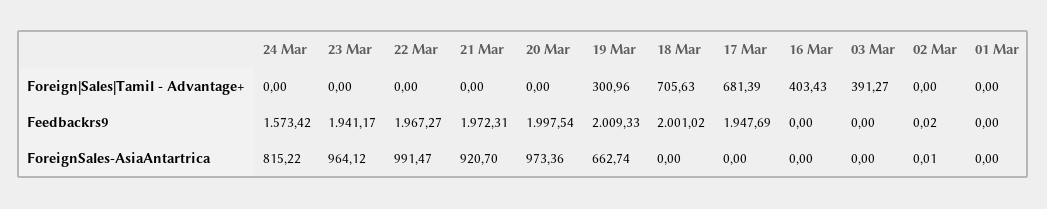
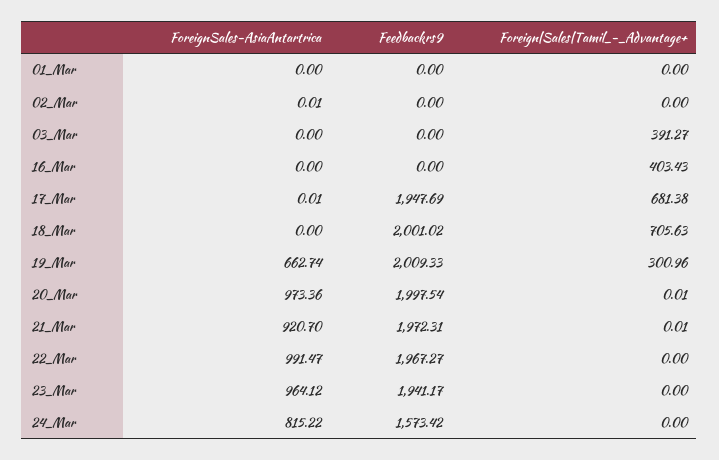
  {
    "24 Mar": {
      "Foreign|Sales|Tamil - Advantage+": 0,
      "Feedbackrs9": 1573.42,
      "ForeignSales-AsiaAntartrica": 815.22
    },
    "23 Mar": {
      "Foreign|Sales|Tamil - Advantage+": 0,
      "Feedbackrs9": 1941.17,
      "ForeignSales-AsiaAntartrica": 964.12
    },
    "22 Mar": {
      "Foreign|Sales|Tamil - Advantage+": 0,
      "Feedbackrs9": 1967.27,
      "ForeignSales-AsiaAntartrica": 991.47
    },
    "21 Mar": {
-     "Foreign|Sales|Tamil - Advantage+": 0,
+     "Foreign|Sales|Tamil - Advantage+": 0.01,
      "Feedbackrs9": 1972.31,
      "ForeignSales-AsiaAntartrica": 920.7
    },
    "20 Mar": {
-     "Foreign|Sales|Tamil - Advantage+": 0,
+     "Foreign|Sales|Tamil - Advantage+": 0.01,
      "Feedbackrs9": 1997.54,
      "ForeignSales-AsiaAntartrica": 973.36
    },
    "19 Mar": {
      "Foreign|Sales|Tamil - Advantage+": 300.96,
      "Feedbackrs9": 2009.33,
      "ForeignSales-AsiaAntartrica": 662.74
    },
    "18 Mar": {
      "Foreign|Sales|Tamil - Advantage+": 705.63,
      "Feedbackrs9": 2001.02,
      "ForeignSales-AsiaAntartrica": 0
    },
    "17 Mar": {
-     "Foreign|Sales|Tamil - Advantage+": 681.39,
+     "Foreign|Sales|Tamil - Advantage+": 681.38,
      "Feedbackrs9": 1947.69,
-     "ForeignSales-AsiaAntartrica": 0
+     "ForeignSales-AsiaAntartrica": 0.01
    },
    "16 Mar": {
      "Foreign|Sales|Tamil - Advantage+": 403.43,
      "Feedbackrs9": 0,
      "ForeignSales-AsiaAntartrica": 0
    },
    "03 Mar": {
      "Foreign|Sales|Tamil - Advantage+": 391.27,
      "Feedbackrs9": 0,
      "ForeignSales-AsiaAntartrica": 0
    },
    "02 Mar": {
      "Foreign|Sales|Tamil - Advantage+": 0,
-     "Feedbackrs9": 0.02,
+     "Feedbackrs9": 0,
      "ForeignSales-AsiaAntartrica": 0.01
    },
    "01 Mar": {
      "Foreign|Sales|Tamil - Advantage+": 0,
      "Feedbackrs9": 0,
      "ForeignSales-AsiaAntartrica": 0
    }
  }

